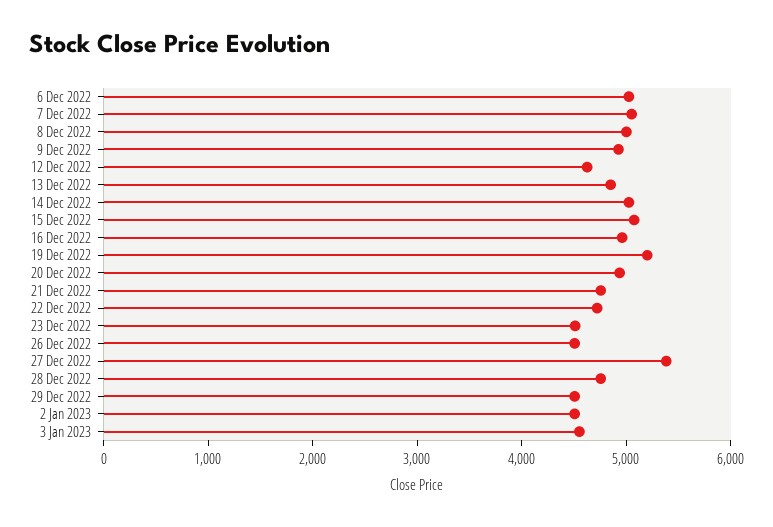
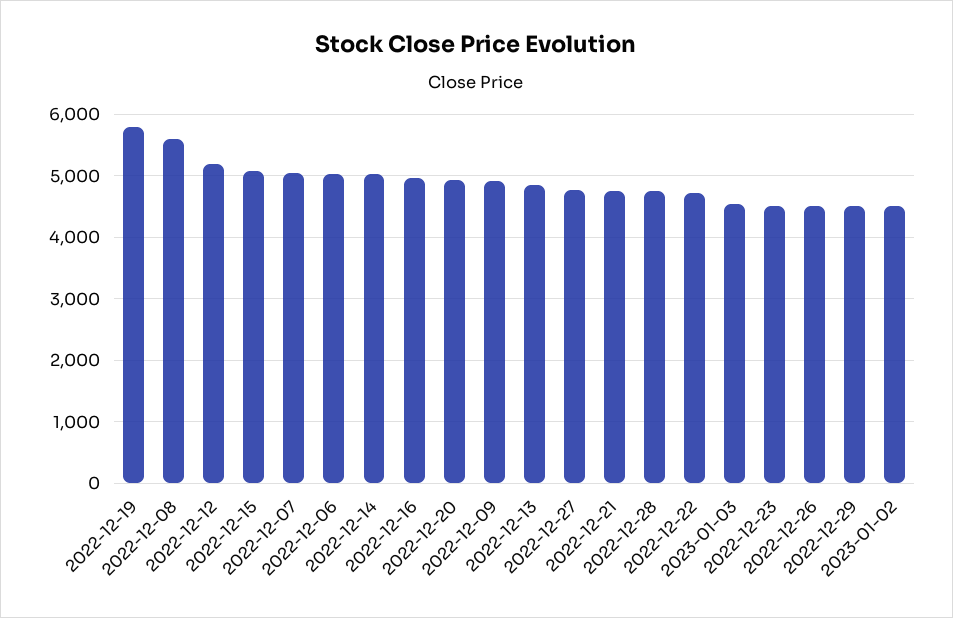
  {
    "6 Dec 2022": 5000,
    "7 Dec 2022": 5100,
-   "8 Dec 2022": 5000,
+   "8 Dec 2022": 5600,
    "9 Dec 2022": 4900,
-   "12 Dec 2022": 4600,
+   "12 Dec 2022": 5200,
    "13 Dec 2022": 4900,
    "14 Dec 2022": 5000,
    "15 Dec 2022": 5100,
    "16 Dec 2022": 5000,
-   "19 Dec 2022": 5200,
+   "19 Dec 2022": 5800,
    "20 Dec 2022": 4900,
    "21 Dec 2022": 4800,
    "22 Dec 2022": 4700,
    "23 Dec 2022": 4500,
    "26 Dec 2022": 4500,
-   "27 Dec 2022": 5400,
+   "27 Dec 2022": 4800,
    "28 Dec 2022": 4800,
    "29 Dec 2022": 4500,
    "2 Jan 2023": 4500,
    "3 Jan 2023": 4600
  }

